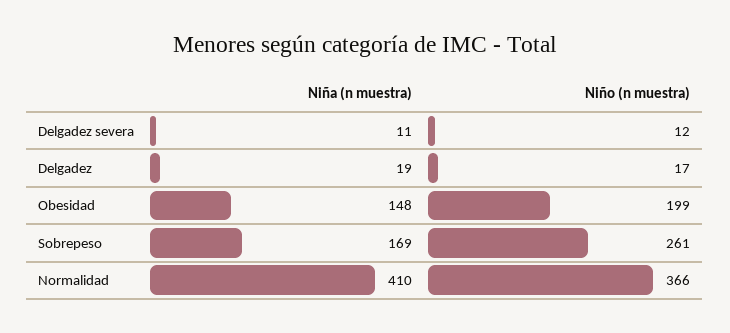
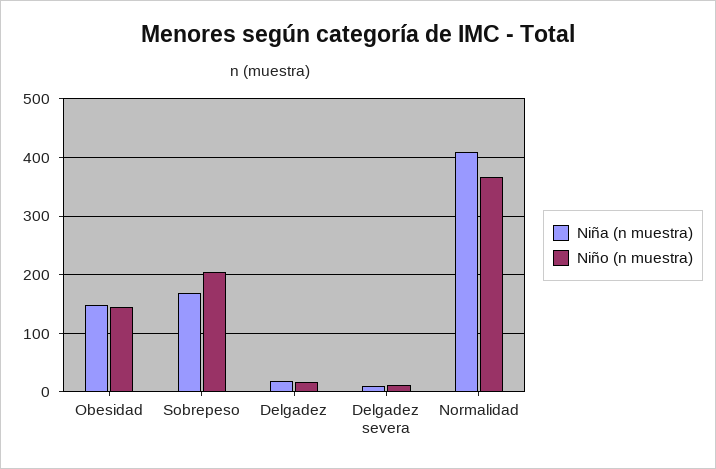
  {
    "Niña (n muestra)": {
      "Delgadez severa": 11,
      "Delgadez": 19,
      "Obesidad": 148,
      "Sobrepeso": 169,
      "Normalidad": 410
    },
    "Niño (n muestra)": {
      "Delgadez severa": 12,
      "Delgadez": 17,
-     "Obesidad": 199,
+     "Obesidad": 140,
-     "Sobrepeso": 261,
+     "Sobrepeso": 200,
      "Normalidad": 366
    }
  }

